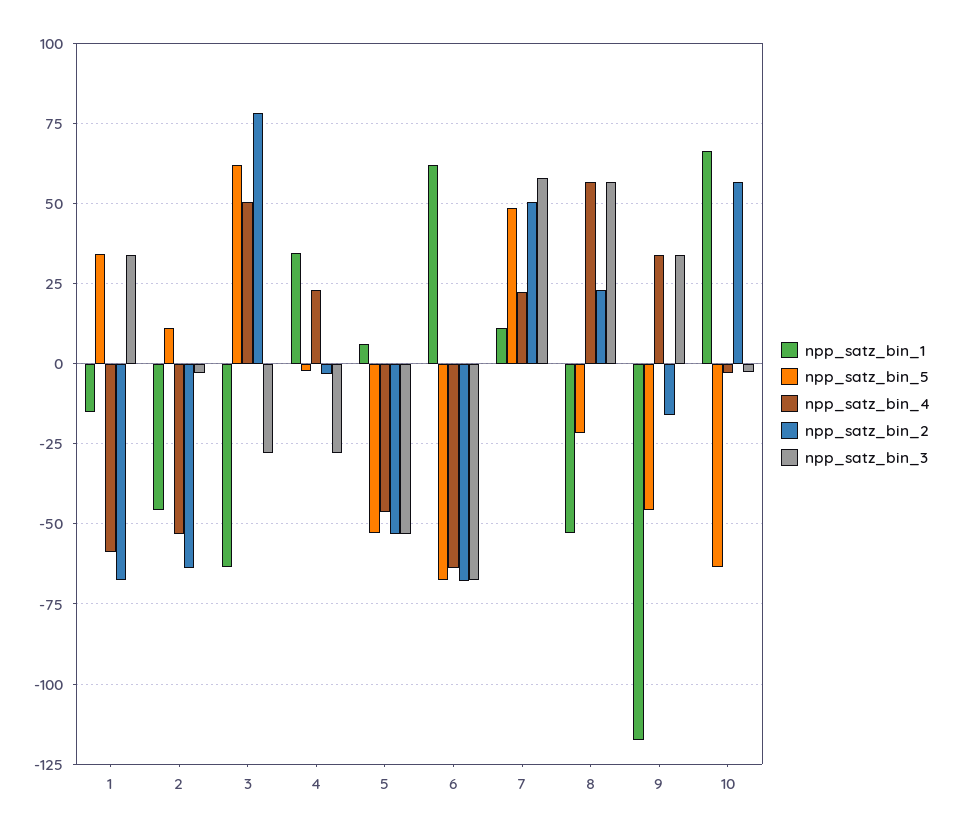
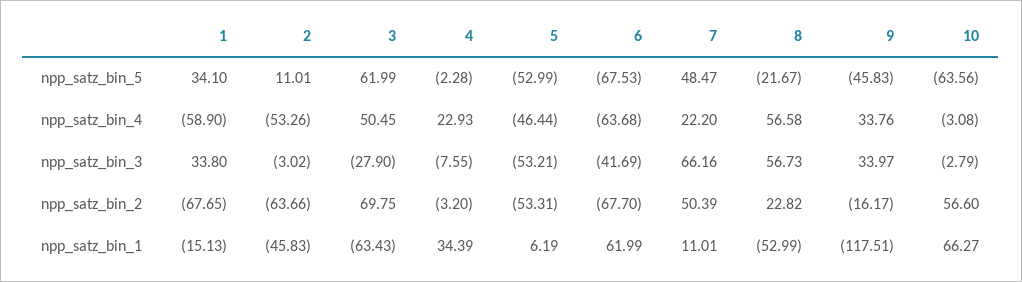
  {
    "npp_satz_bin_1": {
      "1": -15.13,
      "2": -45.83,
      "3": -63.43,
      "4": 34.39,
      "5": 6.19,
      "6": 61.99,
      "7": 11.01,
      "8": -52.99,
      "9": -117.51,
      "10": 66.27
    },
    "npp_satz_bin_5": {
      "1": 34.1,
      "2": 11.01,
      "3": 61.99,
      "4": -2.28,
      "5": -52.99,
      "6": -67.53,
      "7": 48.47,
      "8": -21.67,
      "9": -45.83,
      "10": -63.56
    },
    "npp_satz_bin_4": {
      "1": -58.9,
      "2": -53.26,
      "3": 50.45,
      "4": 22.93,
      "5": -46.44,
      "6": -63.68,
      "7": 22.2,
      "8": 56.58,
      "9": 33.76,
      "10": -3.08
    },
    "npp_satz_bin_2": {
      "1": -67.65,
      "2": -63.66,
-     "3": 77.5,
+     "3": 69.75,
      "4": -3.2,
      "5": -53.31,
      "6": -67.7,
      "7": 50.39,
      "8": 22.82,
      "9": -16.17,
      "10": 56.6
    },
    "npp_satz_bin_3": {
      "1": 33.8,
      "2": -3.02,
      "3": -27.9,
-     "4": -27.5,
+     "4": -7.55,
      "5": -53.21,
-     "6": -67.5,
+     "6": -41.69,
-     "7": 57.5,
+     "7": 66.16,
      "8": 56.73,
      "9": 33.97,
      "10": -2.79
    }
  }

